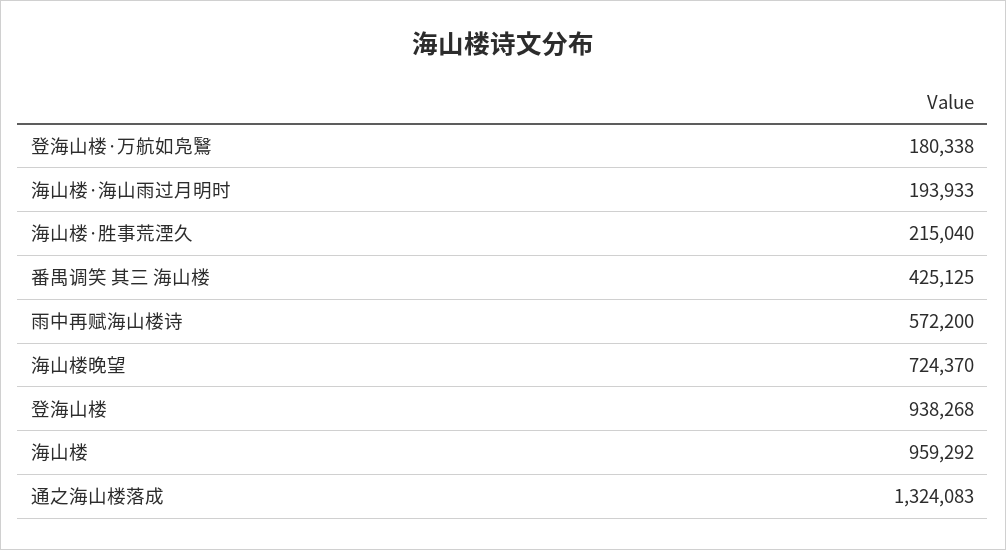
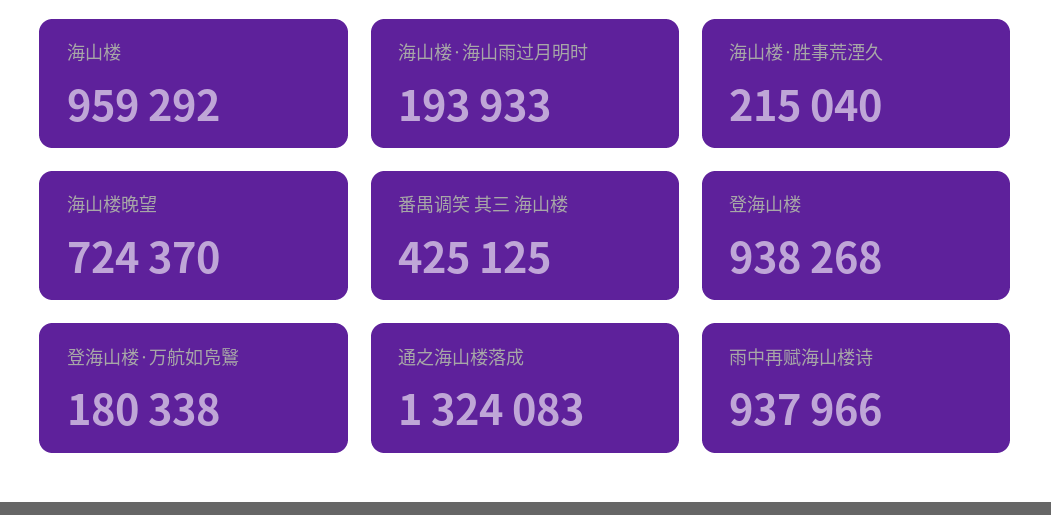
  {
    "登海山楼·万航如凫鷖": 180338,
    "海山楼·海山雨过月明时": 193933,
    "海山楼·胜事荒湮久": 215040,
    "番禺调笑 其三 海山楼": 425125,
-   "雨中再赋海山楼诗": 572200,
+   "雨中再赋海山楼诗": 937966,
    "海山楼晚望": 724370,
    "登海山楼": 938268,
    "海山楼": 959292,
    "通之海山楼落成": 1324083
  }

